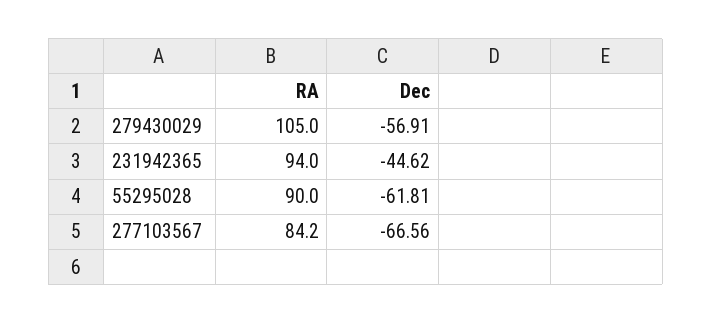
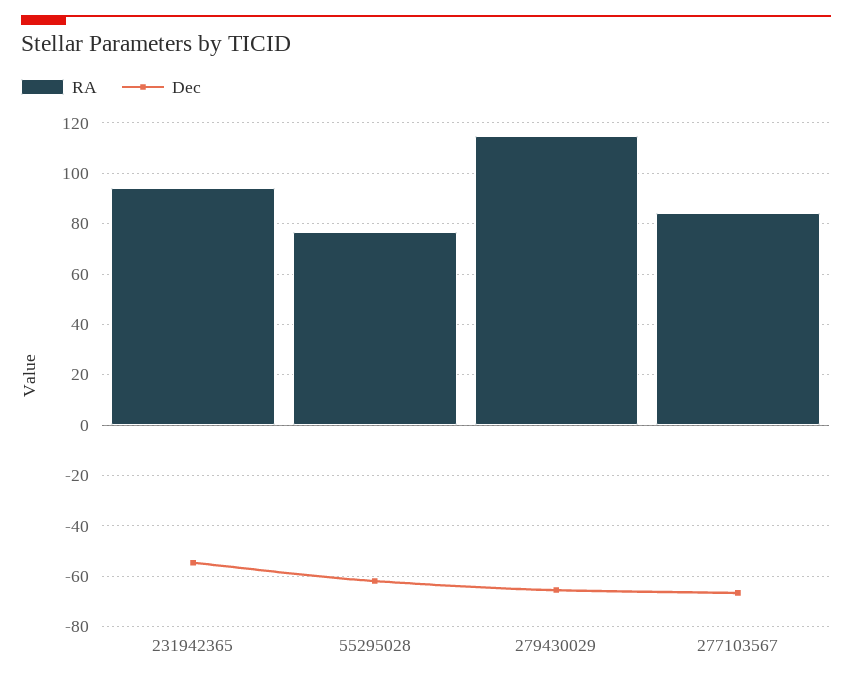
  {
    "RA": {
-     "279430029": 105,
+     "279430029": 115,
      "231942365": 94,
-     "55295028": 90,
+     "55295028": 77.5,
      "277103567": 84.2
    },
    "Dec": {
-     "279430029": -56.91,
+     "279430029": -65,
-     "231942365": -44.62,
+     "231942365": -55,
      "55295028": -61.81,
      "277103567": -66.56
    }
  }

